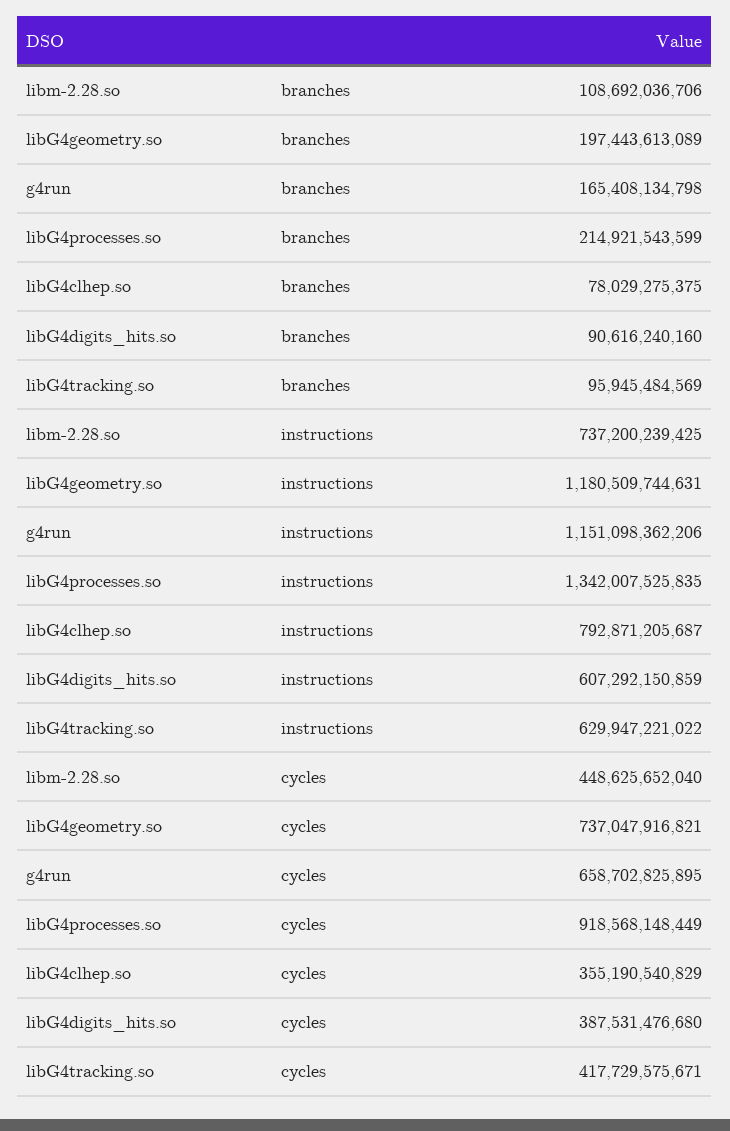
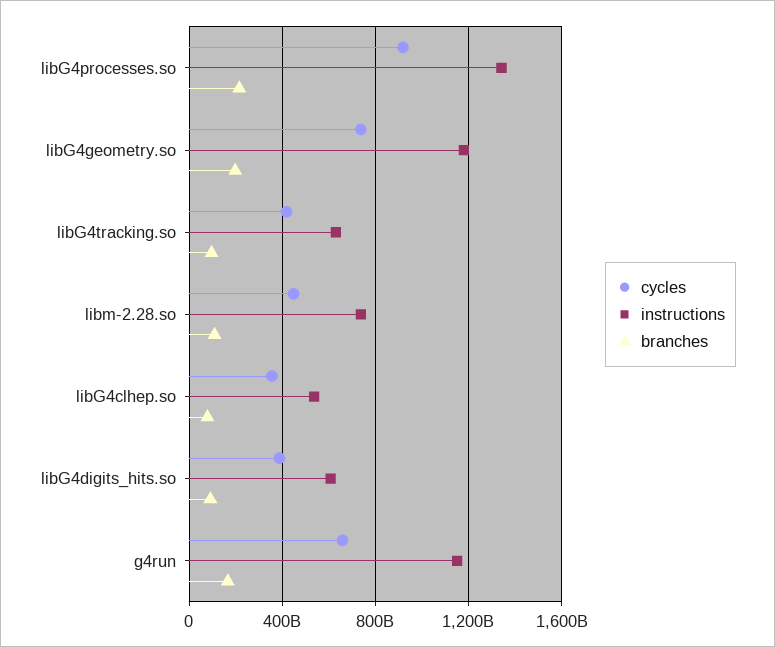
  {
    "branches": {
      "libm-2.28.so": 108692036706,
      "libG4geometry.so": 197443613089,
      "g4run": 165408134798,
      "libG4processes.so": 214921543599,
      "libG4clhep.so": 78029275375,
      "libG4digits_hits.so": 90616240160,
      "libG4tracking.so": 95945484569
    },
    "instructions": {
      "libm-2.28.so": 737200239425,
      "libG4geometry.so": 1180509744631,
      "g4run": 1151098362206,
      "libG4processes.so": 1342007525835,
-     "libG4clhep.so": 792871205687,
+     "libG4clhep.so": 550000000000,
      "libG4digits_hits.so": 607292150859,
      "libG4tracking.so": 629947221022
    },
    "cycles": {
      "libm-2.28.so": 448625652040,
      "libG4geometry.so": 737047916821,
      "g4run": 658702825895,
      "libG4processes.so": 918568148449,
      "libG4clhep.so": 355190540829,
      "libG4digits_hits.so": 387531476680,
      "libG4tracking.so": 417729575671
    }
  }

